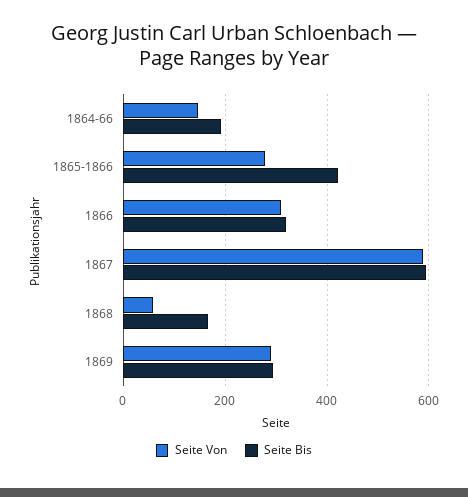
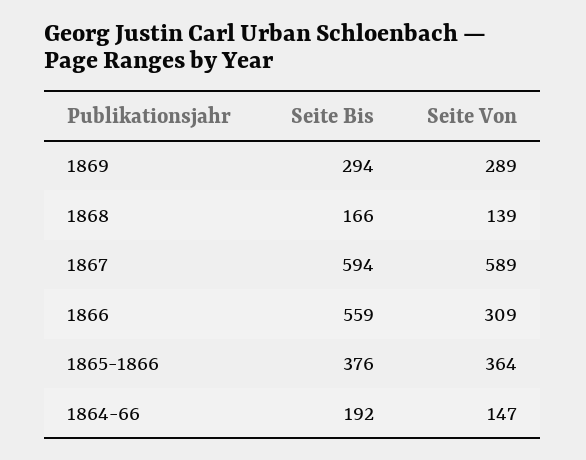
  {
    "Seite Von": {
      "1864-66": 147,
-     "1865-1866": 280,
+     "1865-1866": 364,
      "1866": 309,
      "1867": 589,
-     "1868": 60,
+     "1868": 139,
      "1869": 289
    },
    "Seite Bis": {
      "1864-66": 192,
-     "1865-1866": 420,
+     "1865-1866": 376,
-     "1866": 320,
+     "1866": 559,
      "1867": 594,
      "1868": 166,
      "1869": 294
    }
  }

